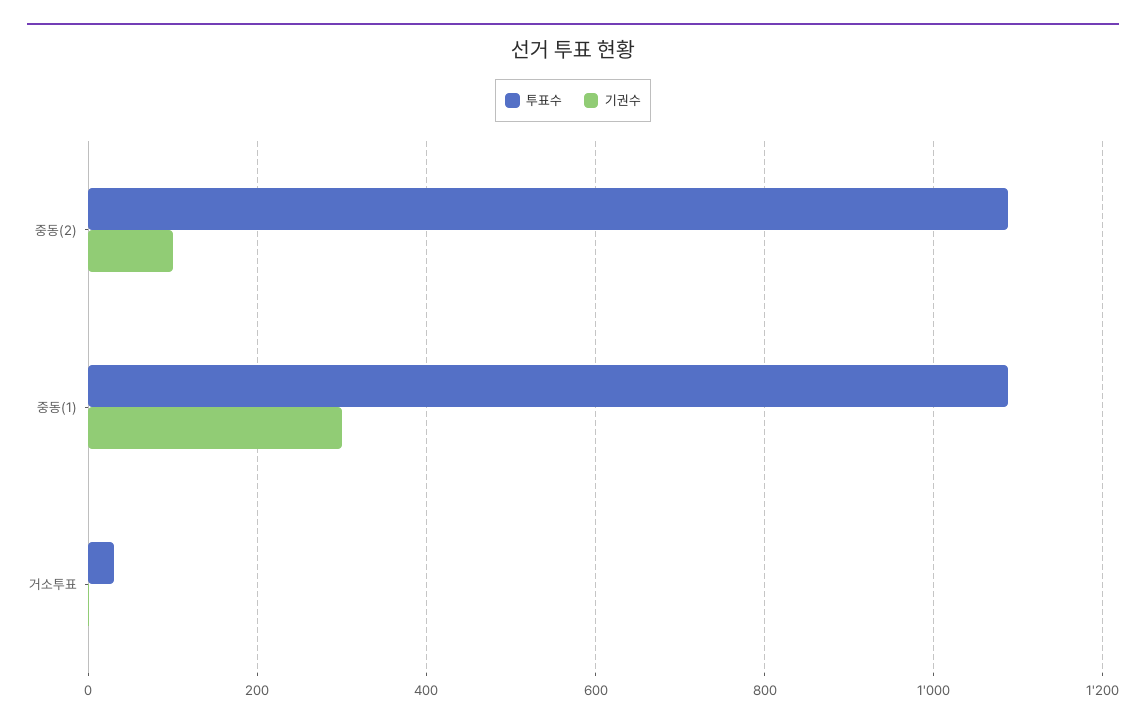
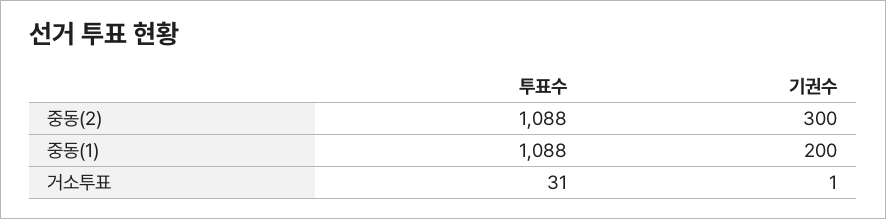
  {
    "투표수": {
      "중동(2)": 1088,
      "중동(1)": 1088,
      "거소투표": 31
    },
    "기권수": {
-     "중동(2)": 100,
+     "중동(2)": 300,
-     "중동(1)": 300,
+     "중동(1)": 200,
      "거소투표": 1
    }
  }

